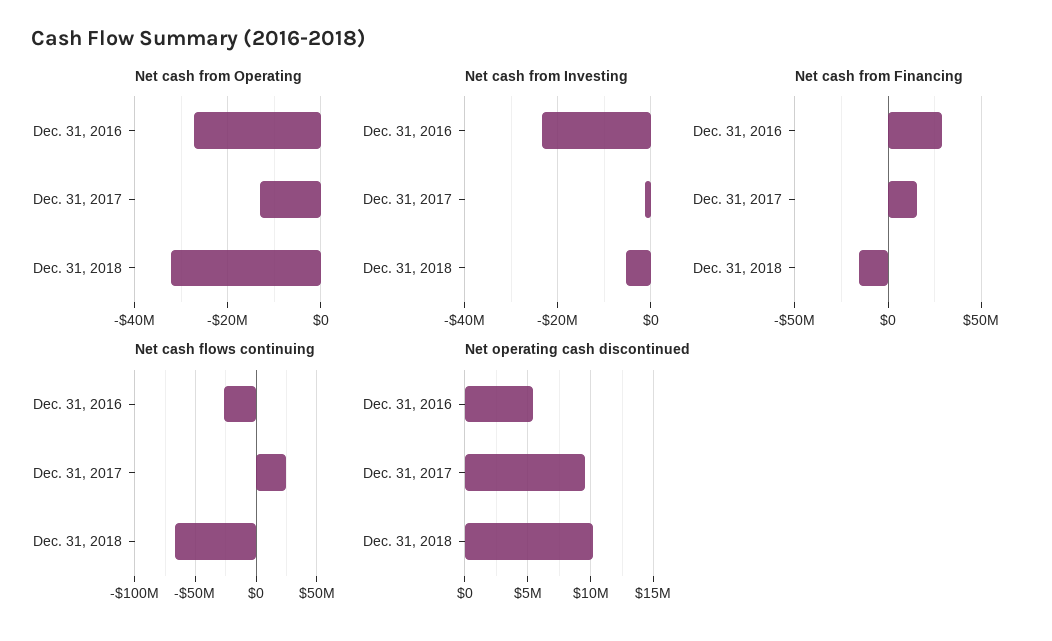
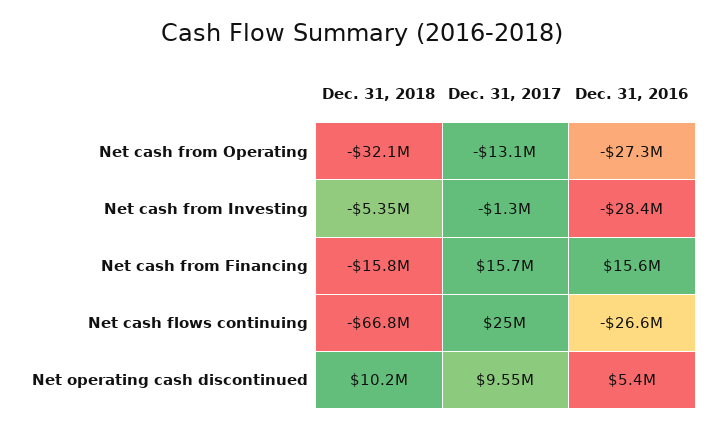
  {
    "Net cash from Operating": {
      "Dec. 31, 2016": -27300000,
      "Dec. 31, 2017": -13100000,
      "Dec. 31, 2018": -32100000
    },
    "Net cash from Investing": {
-     "Dec. 31, 2016": -24000000,
+     "Dec. 31, 2016": -28400000,
      "Dec. 31, 2017": -1300000,
      "Dec. 31, 2018": -5350000
    },
    "Net cash from Financing": {
-     "Dec. 31, 2016": 30000000,
+     "Dec. 31, 2016": 15600000,
      "Dec. 31, 2017": 15700000,
      "Dec. 31, 2018": -15800000
    },
    "Net cash flows continuing": {
      "Dec. 31, 2016": -26600000,
      "Dec. 31, 2017": 25000000,
      "Dec. 31, 2018": -66800000
    },
    "Net operating cash discontinued": {
      "Dec. 31, 2016": 5400000,
      "Dec. 31, 2017": 9550000,
      "Dec. 31, 2018": 10200000
    }
  }

